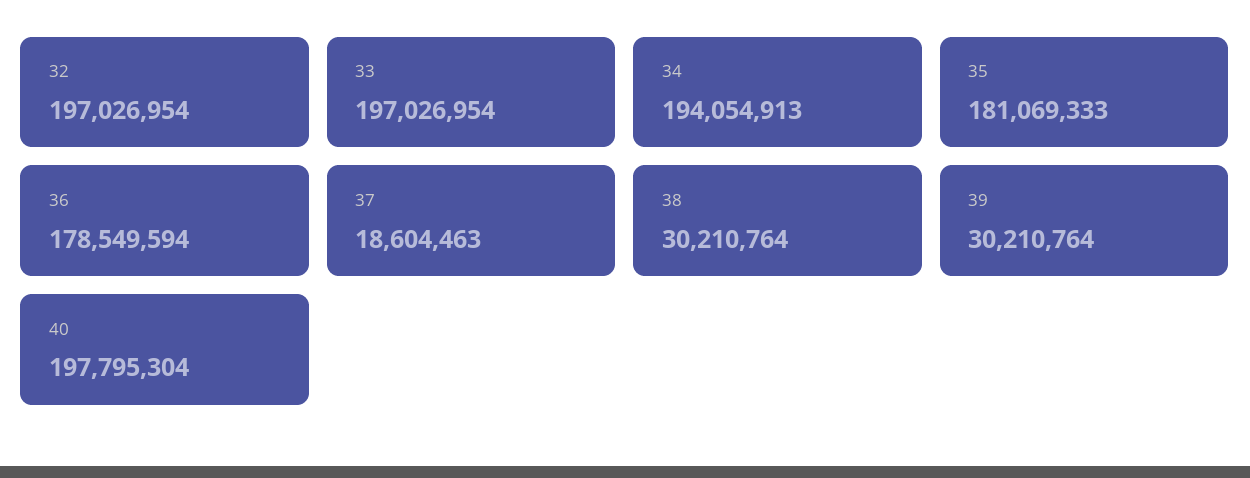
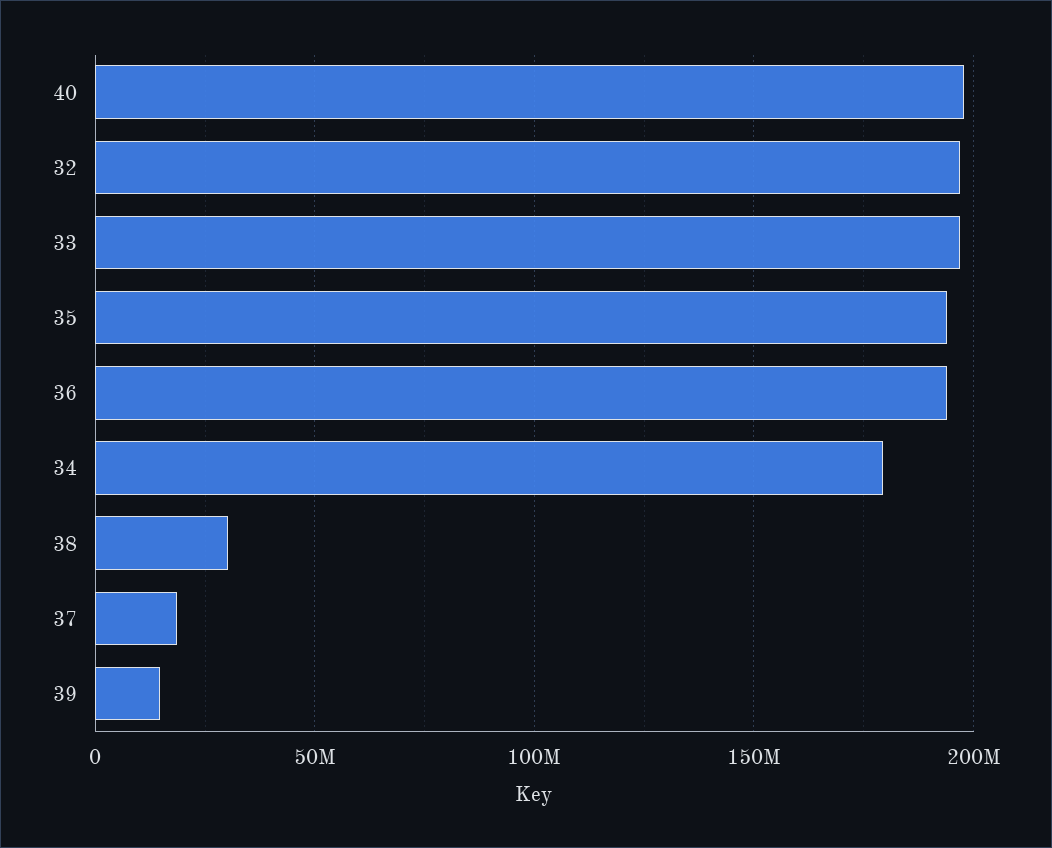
  {
    "32": 197026954,
    "33": 197026954,
-   "34": 194054913,
+   "34": 180000000,
-   "35": 181069333,
+   "35": 195000000,
-   "36": 178549594,
+   "36": 195000000,
    "37": 18604463,
    "38": 30210764,
-   "39": 30210764,
+   "39": 15000000,
    "40": 197795304
  }

